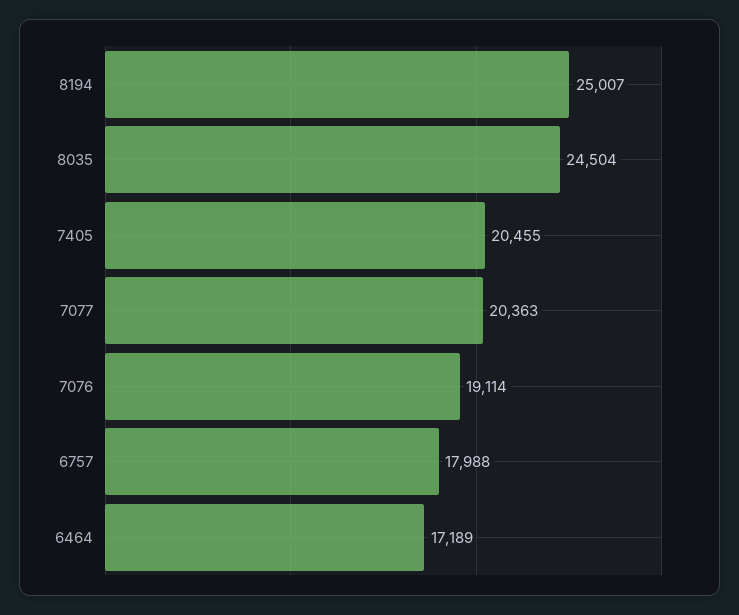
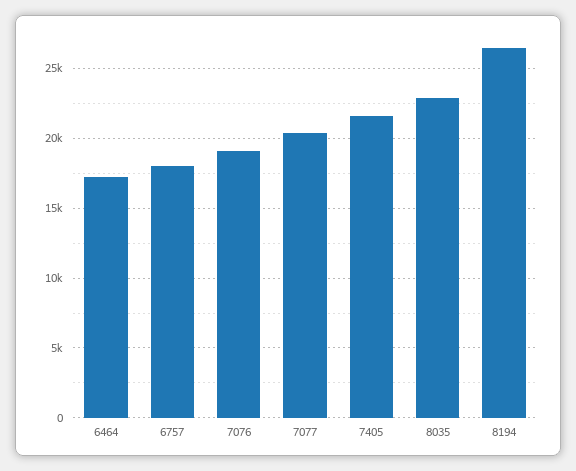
  {
-   "8194": 25007,
+   "8194": 26500,
-   "8035": 24504,
+   "8035": 23000,
-   "7405": 20455,
+   "7405": 21500,
    "7077": 20363,
    "7076": 19114,
    "6757": 17988,
    "6464": 17189
  }

